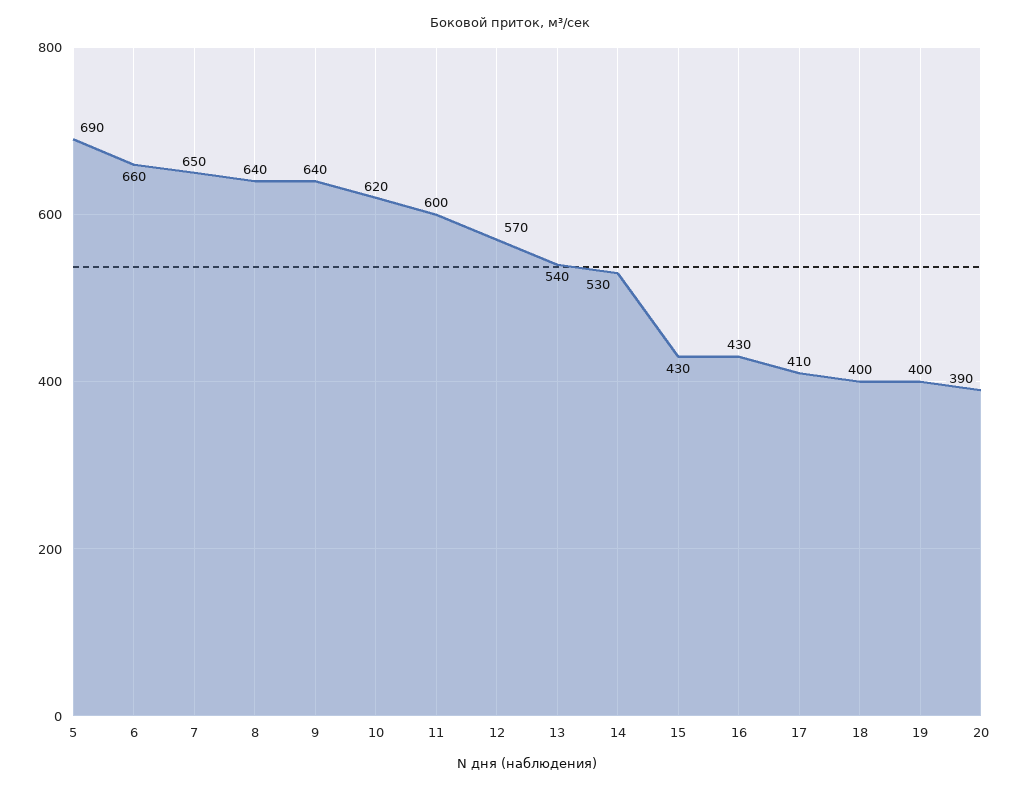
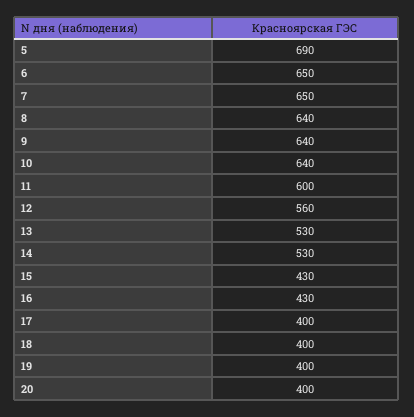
  {
    "5": 690,
-   "6": 660,
+   "6": 650,
    "7": 650,
    "8": 640,
    "9": 640,
-   "10": 620,
+   "10": 640,
    "11": 600,
-   "12": 570,
+   "12": 560,
-   "13": 540,
+   "13": 530,
    "14": 530,
    "15": 430,
    "16": 430,
-   "17": 410,
+   "17": 400,
    "18": 400,
    "19": 400,
-   "20": 390
+   "20": 400
  }

